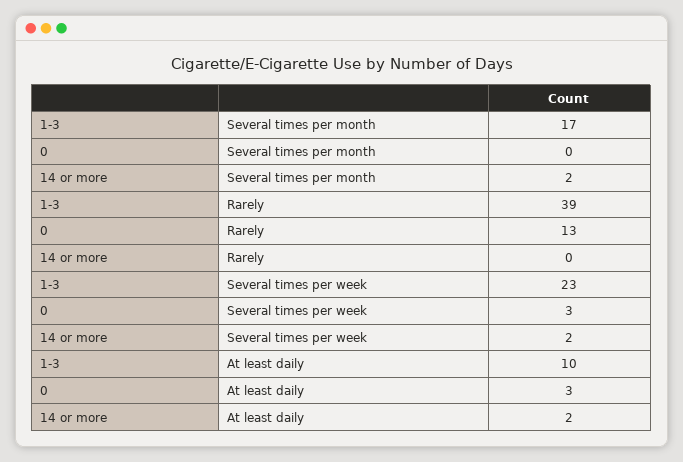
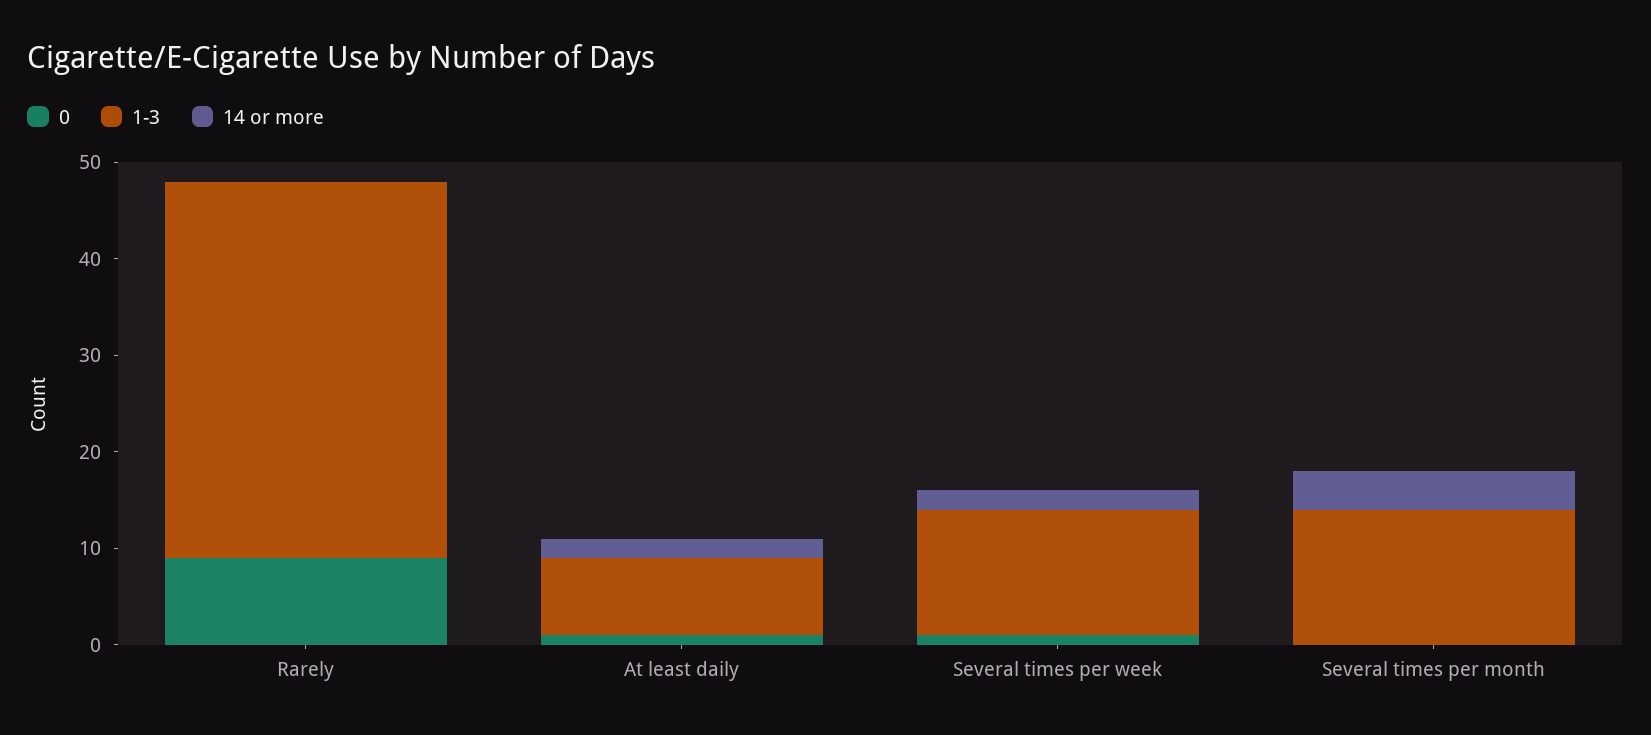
  {
    "1-3": {
-     "Several times per month": 17,
+     "Several times per month": 14,
      "Rarely": 39,
-     "Several times per week": 23,
+     "Several times per week": 13,
-     "At least daily": 10
+     "At least daily": 8
    },
    "0": {
      "Several times per month": 0,
-     "Rarely": 13,
+     "Rarely": 9,
-     "Several times per week": 3,
+     "Several times per week": 1,
-     "At least daily": 3
+     "At least daily": 1
    },
    "14 or more": {
-     "Several times per month": 2,
+     "Several times per month": 4,
      "Rarely": 0,
      "Several times per week": 2,
      "At least daily": 2
    }
  }

